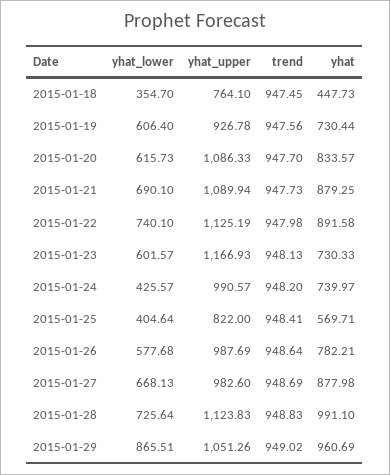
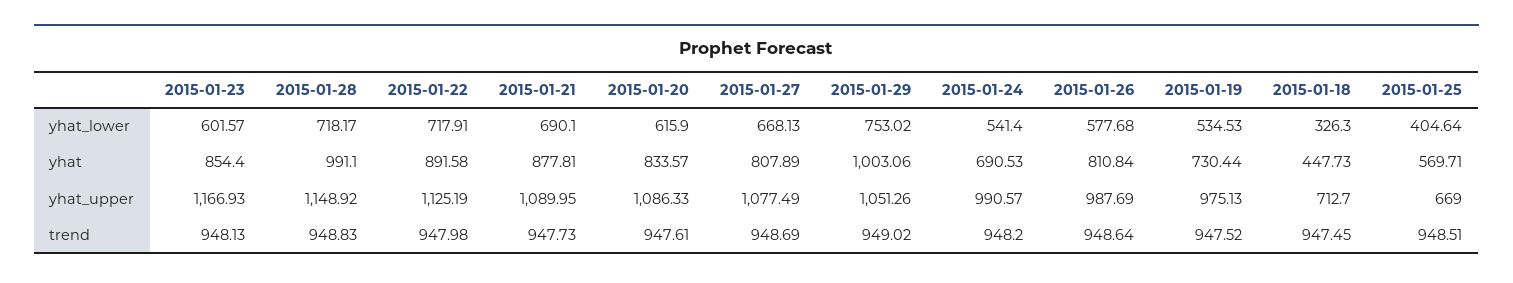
  {
    "yhat_lower": {
-     "2015-01-18": 354.7,
+     "2015-01-18": 326.3,
-     "2015-01-19": 606.4,
+     "2015-01-19": 534.53,
-     "2015-01-20": 615.73,
+     "2015-01-20": 615.9,
      "2015-01-21": 690.1,
-     "2015-01-22": 740.1,
+     "2015-01-22": 717.91,
      "2015-01-23": 601.57,
-     "2015-01-24": 425.57,
+     "2015-01-24": 541.4,
      "2015-01-25": 404.64,
      "2015-01-26": 577.68,
      "2015-01-27": 668.13,
-     "2015-01-28": 725.64,
+     "2015-01-28": 718.17,
-     "2015-01-29": 865.51
+     "2015-01-29": 753.02
    },
    "yhat_upper": {
-     "2015-01-18": 764.1,
+     "2015-01-18": 712.7,
-     "2015-01-19": 926.78,
+     "2015-01-19": 975.13,
      "2015-01-20": 1086.33,
-     "2015-01-21": 1089.94,
+     "2015-01-21": 1089.95,
      "2015-01-22": 1125.19,
      "2015-01-23": 1166.93,
      "2015-01-24": 990.57,
-     "2015-01-25": 822,
+     "2015-01-25": 669,
      "2015-01-26": 987.69,
-     "2015-01-27": 982.6,
+     "2015-01-27": 1077.49,
-     "2015-01-28": 1123.83,
+     "2015-01-28": 1148.92,
      "2015-01-29": 1051.26
    },
    "trend": {
      "2015-01-18": 947.45,
-     "2015-01-19": 947.56,
+     "2015-01-19": 947.52,
-     "2015-01-20": 947.7,
+     "2015-01-20": 947.61,
      "2015-01-21": 947.73,
      "2015-01-22": 947.98,
      "2015-01-23": 948.13,
      "2015-01-24": 948.2,
-     "2015-01-25": 948.41,
+     "2015-01-25": 948.51,
      "2015-01-26": 948.64,
      "2015-01-27": 948.69,
      "2015-01-28": 948.83,
      "2015-01-29": 949.02
    },
    "yhat": {
      "2015-01-18": 447.73,
      "2015-01-19": 730.44,
      "2015-01-20": 833.57,
-     "2015-01-21": 879.25,
+     "2015-01-21": 877.81,
      "2015-01-22": 891.58,
-     "2015-01-23": 730.33,
+     "2015-01-23": 854.4,
-     "2015-01-24": 739.97,
+     "2015-01-24": 690.53,
      "2015-01-25": 569.71,
-     "2015-01-26": 782.21,
+     "2015-01-26": 810.84,
-     "2015-01-27": 877.98,
+     "2015-01-27": 807.89,
      "2015-01-28": 991.1,
-     "2015-01-29": 960.69
+     "2015-01-29": 1003.06
    }
  }

